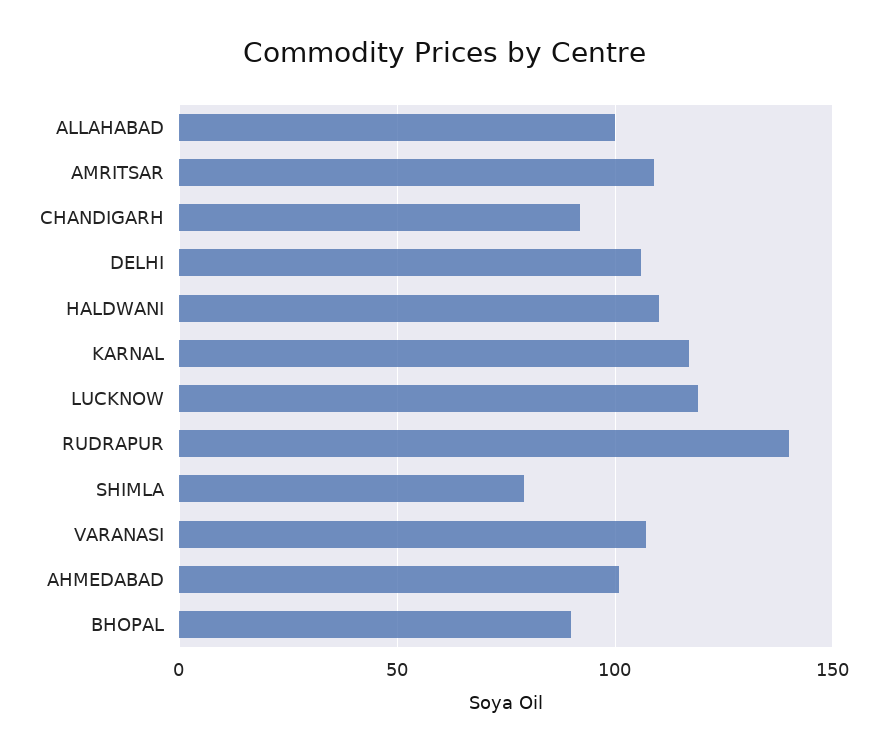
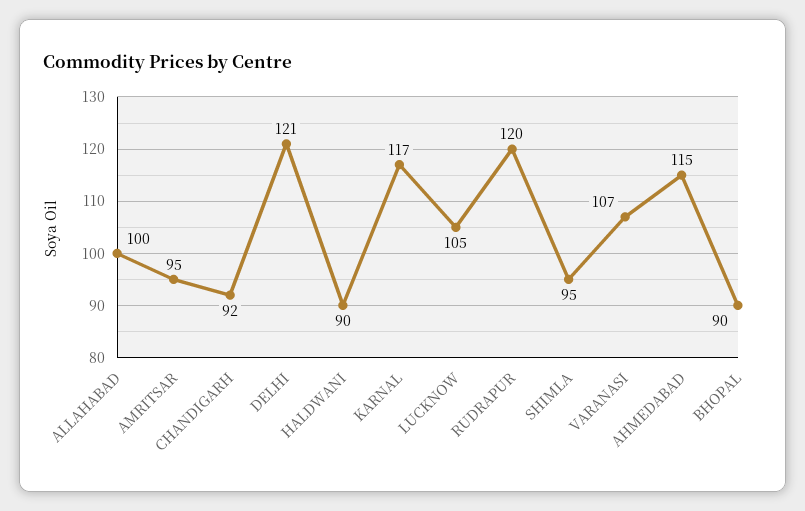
  {
    "ALLAHABAD": 100,
-   "AMRITSAR": 110,
+   "AMRITSAR": 95,
    "CHANDIGARH": 92,
-   "DELHI": 105,
+   "DELHI": 121,
-   "HALDWANI": 110,
+   "HALDWANI": 90,
    "KARNAL": 117,
-   "LUCKNOW": 120,
+   "LUCKNOW": 105,
-   "RUDRAPUR": 140,
+   "RUDRAPUR": 120,
-   "SHIMLA": 80,
+   "SHIMLA": 95,
    "VARANASI": 107,
-   "AHMEDABAD": 100,
+   "AHMEDABAD": 115,
    "BHOPAL": 90
  }

